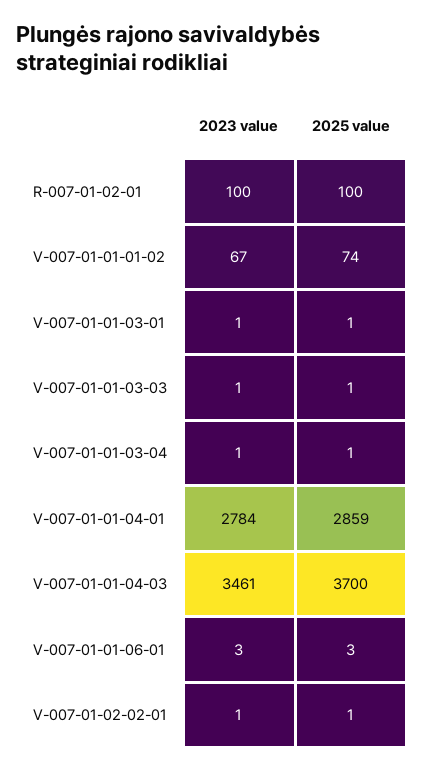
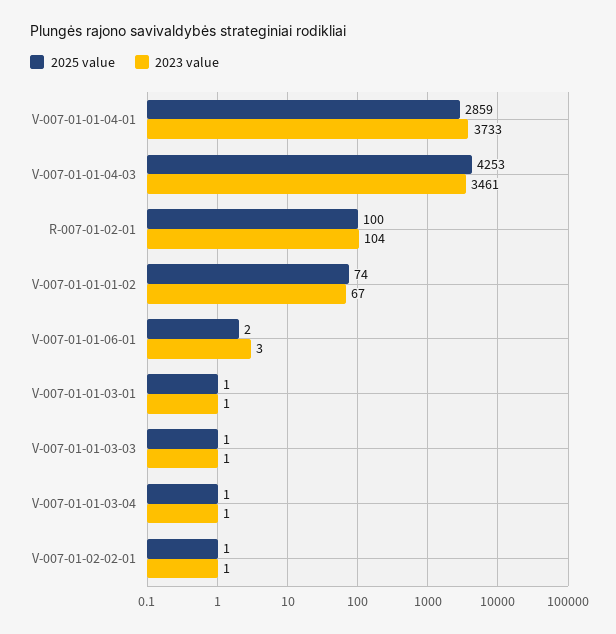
  {
    "2023 value": {
-     "R-007-01-02-01": 100,
+     "R-007-01-02-01": 104,
      "V-007-01-01-01-02": 67,
      "V-007-01-01-03-01": 1,
      "V-007-01-01-03-03": 1,
      "V-007-01-01-03-04": 1,
-     "V-007-01-01-04-01": 2784,
+     "V-007-01-01-04-01": 3733,
      "V-007-01-01-04-03": 3461,
      "V-007-01-01-06-01": 3,
      "V-007-01-02-02-01": 1
    },
    "2025 value": {
      "R-007-01-02-01": 100,
      "V-007-01-01-01-02": 74,
      "V-007-01-01-03-01": 1,
      "V-007-01-01-03-03": 1,
      "V-007-01-01-03-04": 1,
      "V-007-01-01-04-01": 2859,
-     "V-007-01-01-04-03": 3700,
+     "V-007-01-01-04-03": 4253,
-     "V-007-01-01-06-01": 3,
+     "V-007-01-01-06-01": 2,
      "V-007-01-02-02-01": 1
    }
  }

